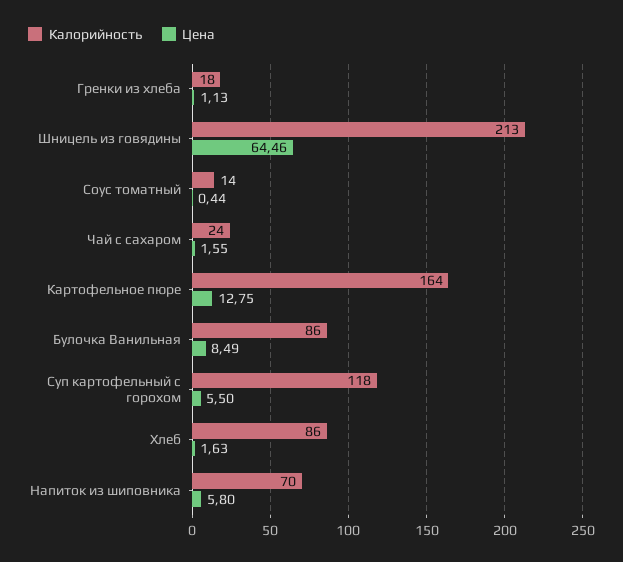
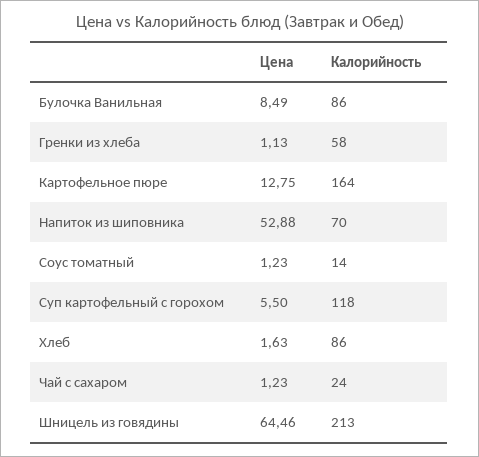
  {
    "Калорийность": {
-     "Гренки из хлеба": 18,
+     "Гренки из хлеба": 58,
      "Шницель из говядины": 213,
      "Соус томатный": 14,
      "Чай с сахаром": 24,
      "Картофельное пюре": 164,
      "Булочка Ванильная": 86,
      "Суп картофельный с горохом": 118,
      "Хлеб": 86,
      "Напиток из шиповника": 70
    },
    "Цена": {
      "Гренки из хлеба": 1.13,
      "Шницель из говядины": 64.46,
-     "Соус томатный": 0.44,
+     "Соус томатный": 1.23,
-     "Чай с сахаром": 1.55,
+     "Чай с сахаром": 1.23,
      "Картофельное пюре": 12.75,
      "Булочка Ванильная": 8.49,
      "Суп картофельный с горохом": 5.5,
      "Хлеб": 1.63,
-     "Напиток из шиповника": 5.8
+     "Напиток из шиповника": 52.88
    }
  }

